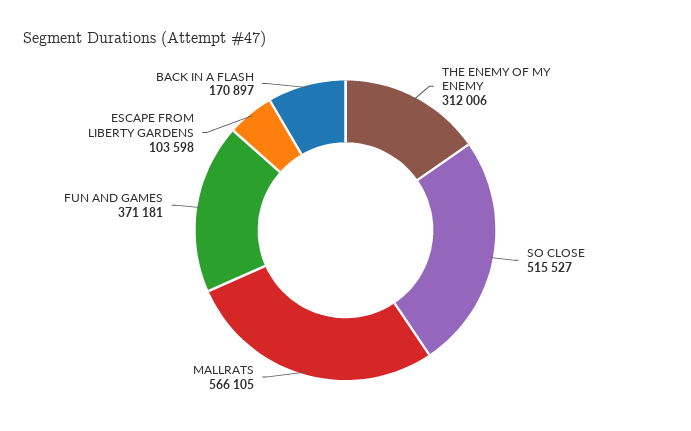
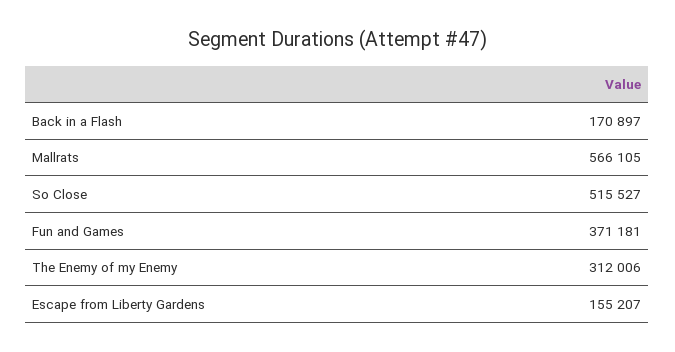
  {
    "THE ENEMY OF MY ENEMY": 312006,
    "SO CLOSE": 515527,
    "MALLRATS": 566105,
    "FUN AND GAMES": 371181,
-   "ESCAPE FROM LIBERTY GARDENS": 103598,
+   "ESCAPE FROM LIBERTY GARDENS": 155207,
    "BACK IN A FLASH": 170897
  }

